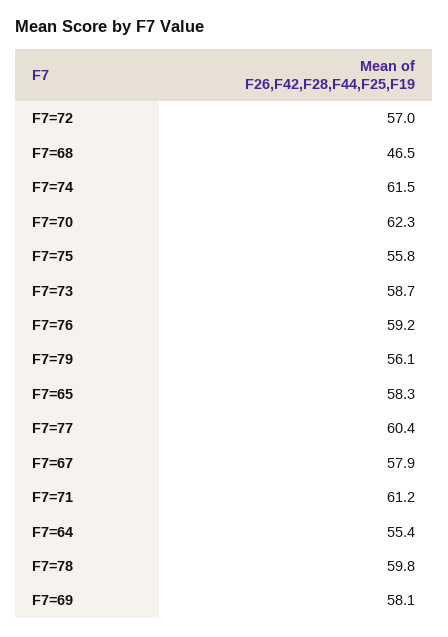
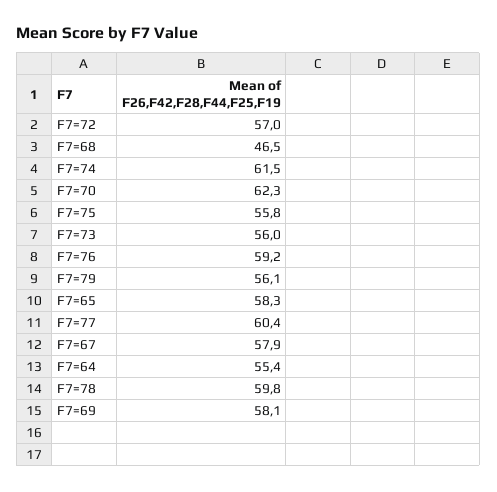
  {
    "F7=72": 57,
    "F7=68": 46.5,
    "F7=74": 61.5,
    "F7=70": 62.3,
    "F7=75": 55.8,
-   "F7=73": 58.7,
+   "F7=73": 56,
    "F7=76": 59.2,
    "F7=79": 56.1,
    "F7=65": 58.3,
    "F7=77": 60.4,
    "F7=67": 57.9,
-   "F7=71": 61.2,
    "F7=64": 55.4,
    "F7=78": 59.8,
    "F7=69": 58.1
  }

